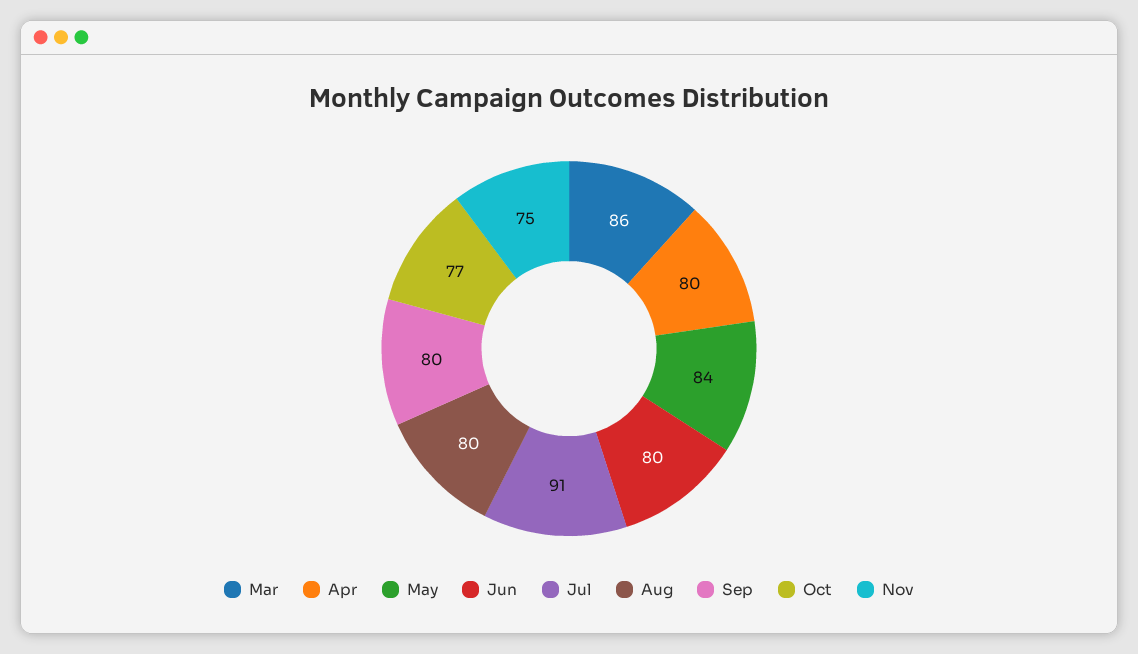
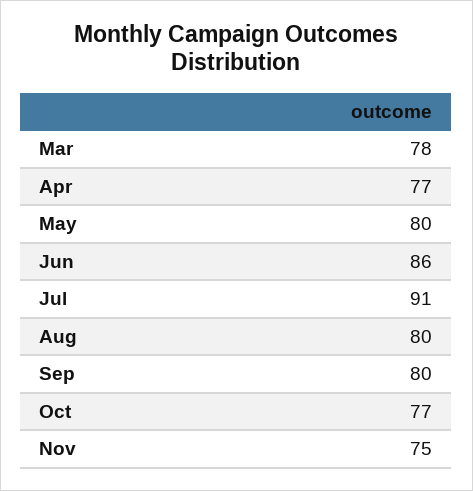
  {
-   "Mar": 86,
+   "Mar": 78,
-   "Apr": 80,
+   "Apr": 77,
-   "May": 84,
+   "May": 80,
-   "Jun": 80,
+   "Jun": 86,
    "Jul": 91,
    "Aug": 80,
    "Sep": 80,
    "Oct": 77,
    "Nov": 75
  }

